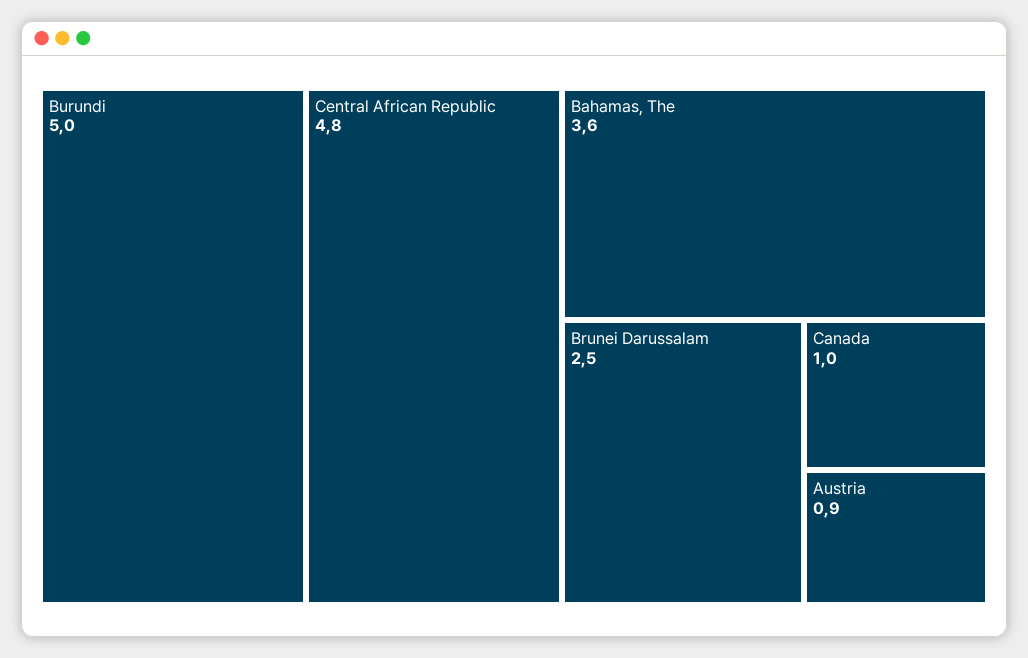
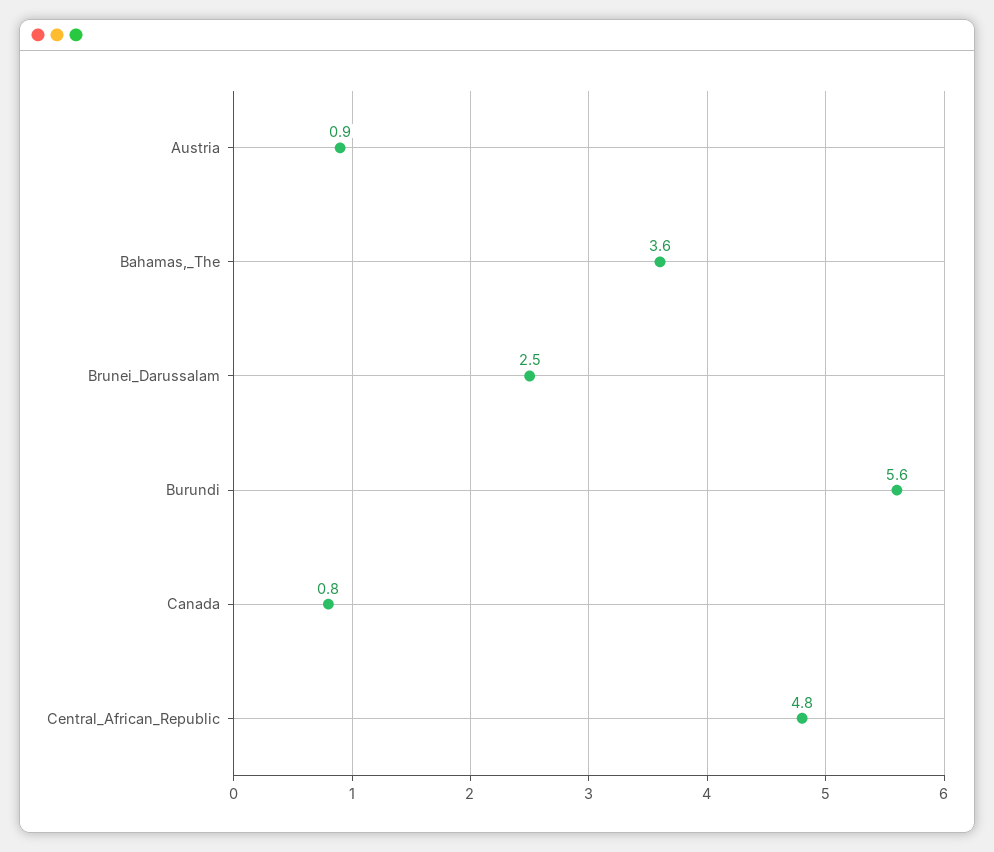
  {
-   "Burundi": 5,
+   "Burundi": 5.6,
    "Central African Republic": 4.8,
    "Bahamas, The": 3.6,
    "Brunei Darussalam": 2.5,
-   "Canada": 1,
+   "Canada": 0.8,
    "Austria": 0.9
  }

